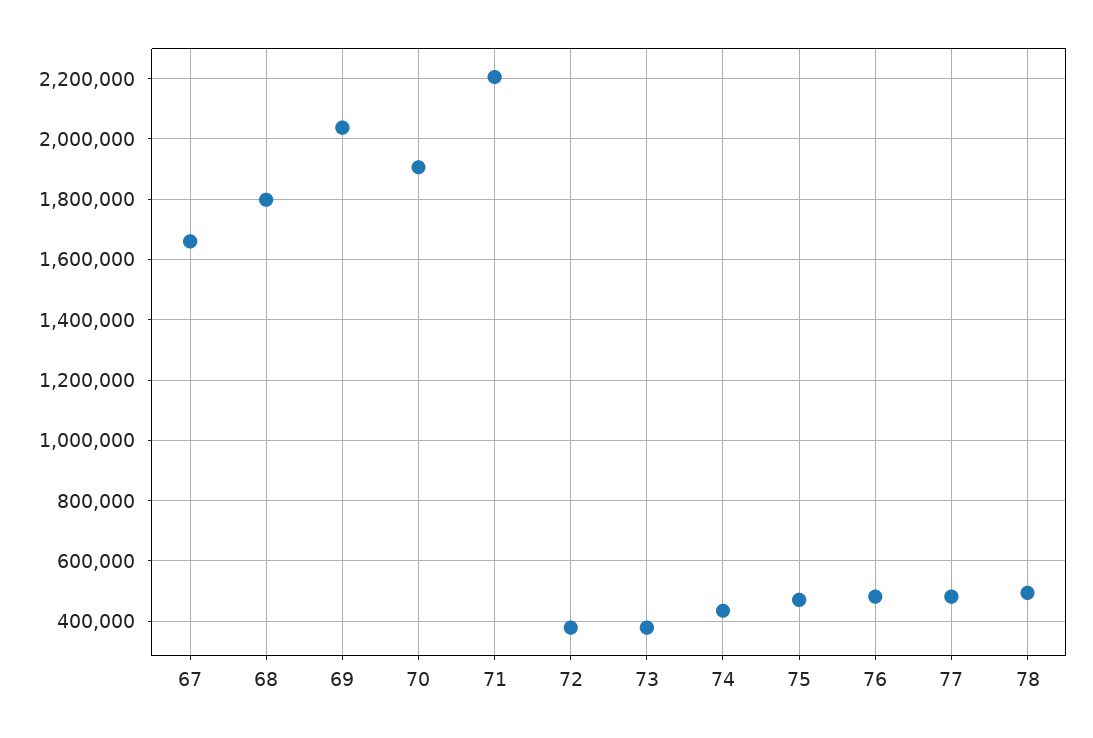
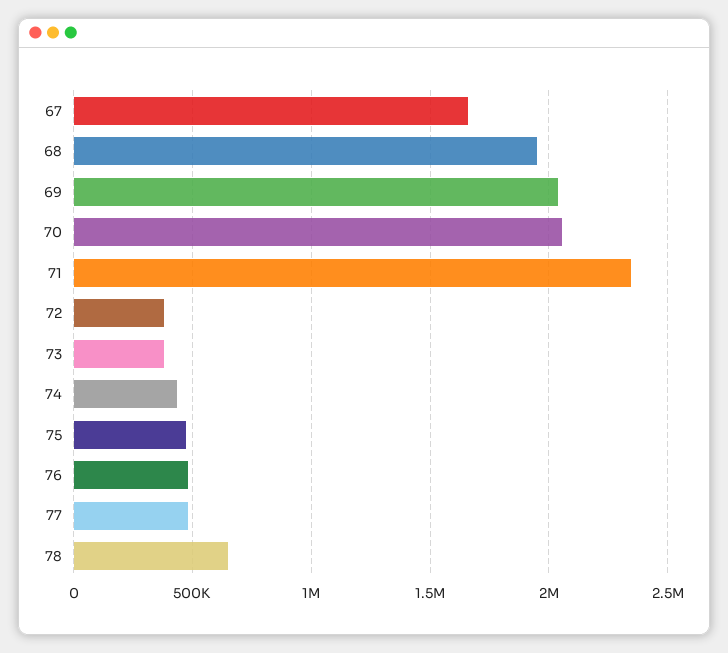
  {
    "67": 1660000,
-   "68": 1800000,
+   "68": 1950000,
    "69": 2040000,
-   "70": 1900000,
+   "70": 2050000,
-   "71": 2200000,
+   "71": 2350000,
    "72": 380000,
    "73": 380000,
    "74": 440000,
    "75": 480000,
    "76": 480000,
    "77": 480000,
-   "78": 500000
+   "78": 650000
  }

